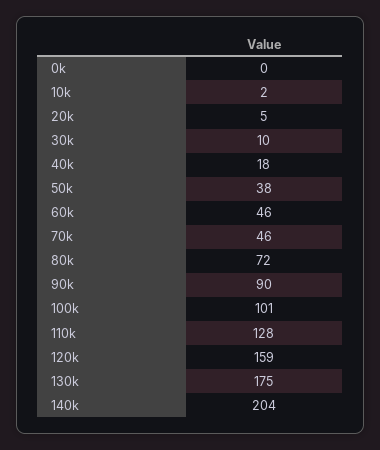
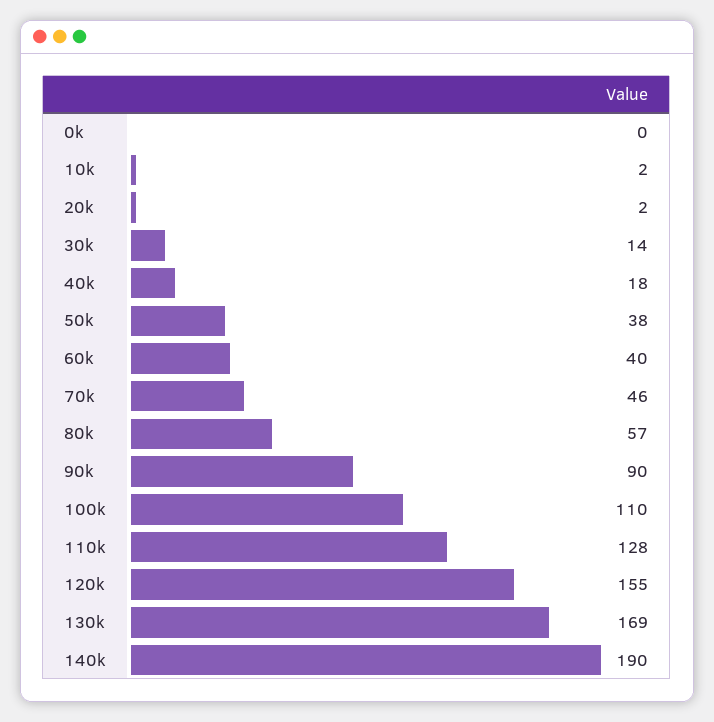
  {
    "0k": 0,
    "10k": 2,
-   "20k": 5,
+   "20k": 2,
-   "30k": 10,
+   "30k": 14,
    "40k": 18,
    "50k": 38,
-   "60k": 46,
+   "60k": 40,
    "70k": 46,
-   "80k": 72,
+   "80k": 57,
    "90k": 90,
-   "100k": 101,
+   "100k": 110,
    "110k": 128,
-   "120k": 159,
+   "120k": 155,
-   "130k": 175,
+   "130k": 169,
-   "140k": 204
+   "140k": 190
  }

